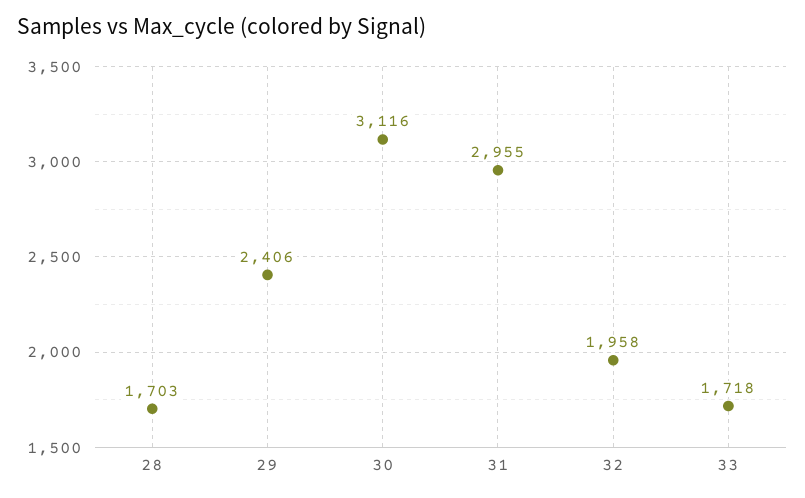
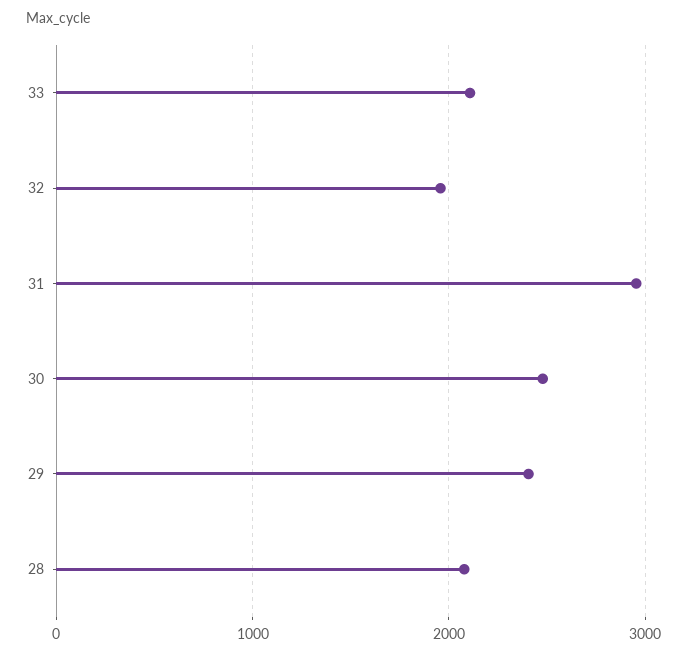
  {
-   "28": 1703,
+   "28": 2100,
    "29": 2406,
-   "30": 3116,
+   "30": 2500,
    "31": 2955,
    "32": 1958,
-   "33": 1718
+   "33": 2100
  }

